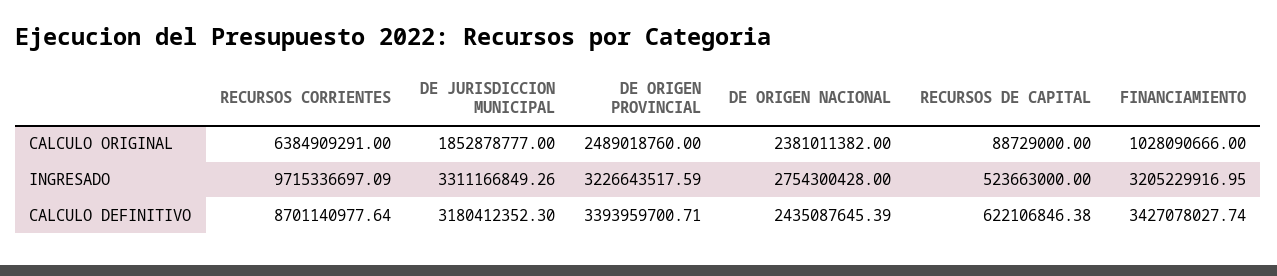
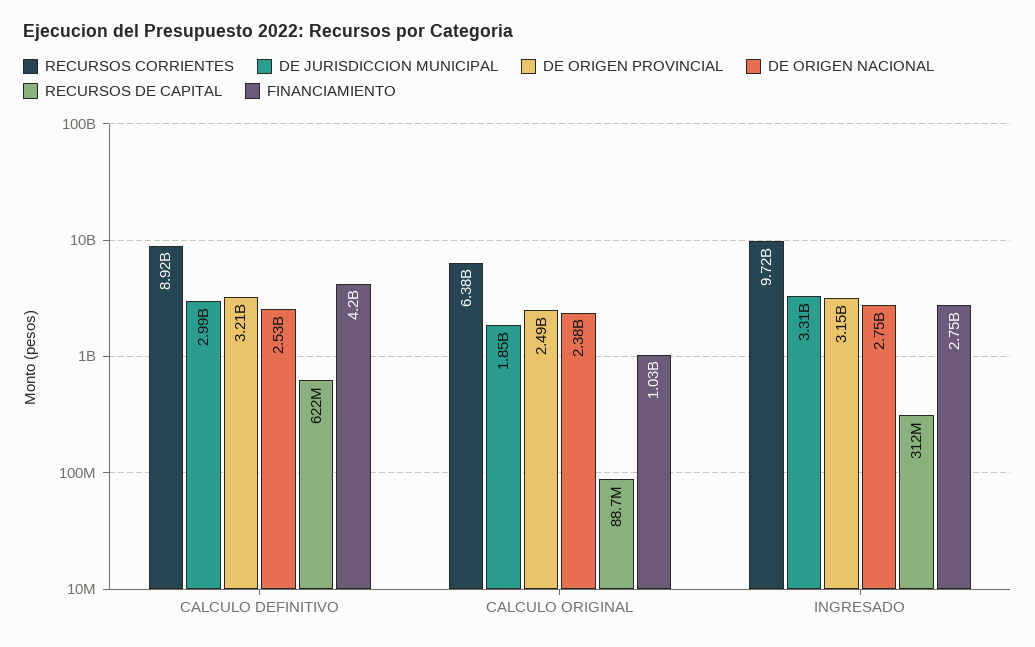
  {
    "RECURSOS CORRIENTES": {
      "CALCULO ORIGINAL": 6384909291,
      "INGRESADO": 9715336697.09,
-     "CALCULO DEFINITIVO": 8701140977.64
+     "CALCULO DEFINITIVO": 8920000000
    },
    "DE JURISDICCION MUNICIPAL": {
      "CALCULO ORIGINAL": 1852878777,
      "INGRESADO": 3311166849.26,
-     "CALCULO DEFINITIVO": 3180412352.3
+     "CALCULO DEFINITIVO": 2990000000
    },
    "DE ORIGEN PROVINCIAL": {
      "CALCULO ORIGINAL": 2489018760,
-     "INGRESADO": 3226643517.59,
+     "INGRESADO": 3150000000,
-     "CALCULO DEFINITIVO": 3393959700.71
+     "CALCULO DEFINITIVO": 3210000000
    },
    "DE ORIGEN NACIONAL": {
      "CALCULO ORIGINAL": 2381011382,
      "INGRESADO": 2754300428,
-     "CALCULO DEFINITIVO": 2435087645.39
+     "CALCULO DEFINITIVO": 2530000000
    },
    "RECURSOS DE CAPITAL": {
      "CALCULO ORIGINAL": 88729000,
-     "INGRESADO": 523663000,
+     "INGRESADO": 312000000,
      "CALCULO DEFINITIVO": 622106846.38
    },
    "FINANCIAMIENTO": {
      "CALCULO ORIGINAL": 1028090666,
-     "INGRESADO": 3205229916.95,
+     "INGRESADO": 2750000000,
-     "CALCULO DEFINITIVO": 3427078027.74
+     "CALCULO DEFINITIVO": 4200000000
    }
  }

